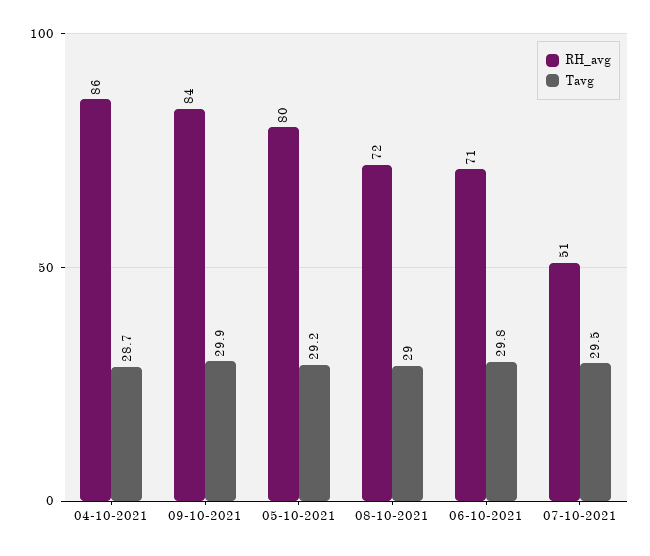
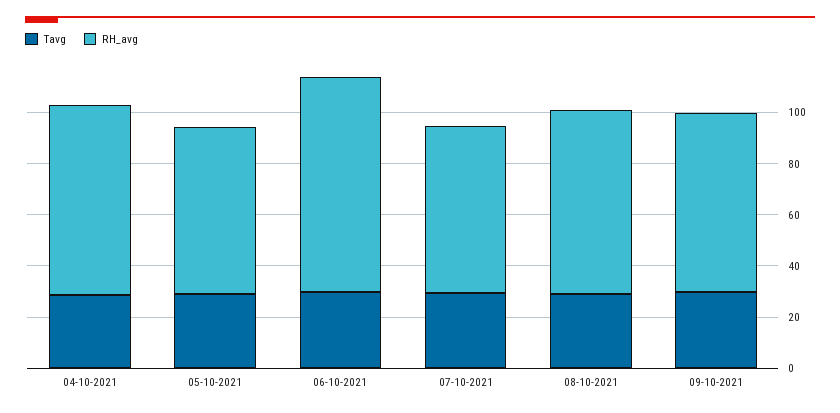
  {
    "RH_avg": {
-     "04-10-2021": 86,
+     "04-10-2021": 75,
-     "09-10-2021": 84,
+     "09-10-2021": 70,
-     "05-10-2021": 80,
+     "05-10-2021": 65,
      "08-10-2021": 72,
-     "06-10-2021": 71,
+     "06-10-2021": 85,
-     "07-10-2021": 51
+     "07-10-2021": 65
    },
    "Tavg": {
      "04-10-2021": 28.7,
      "09-10-2021": 29.9,
      "05-10-2021": 29.2,
      "08-10-2021": 29,
      "06-10-2021": 29.8,
      "07-10-2021": 29.5
    }
  }

